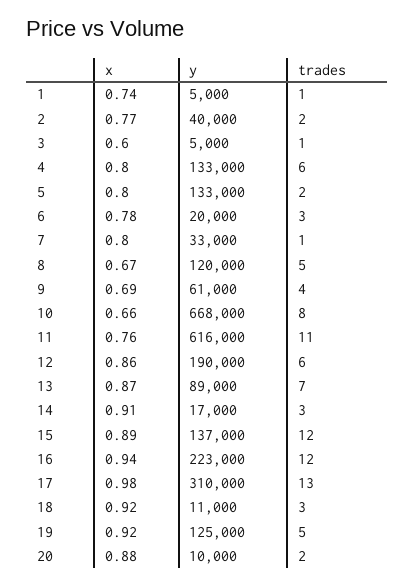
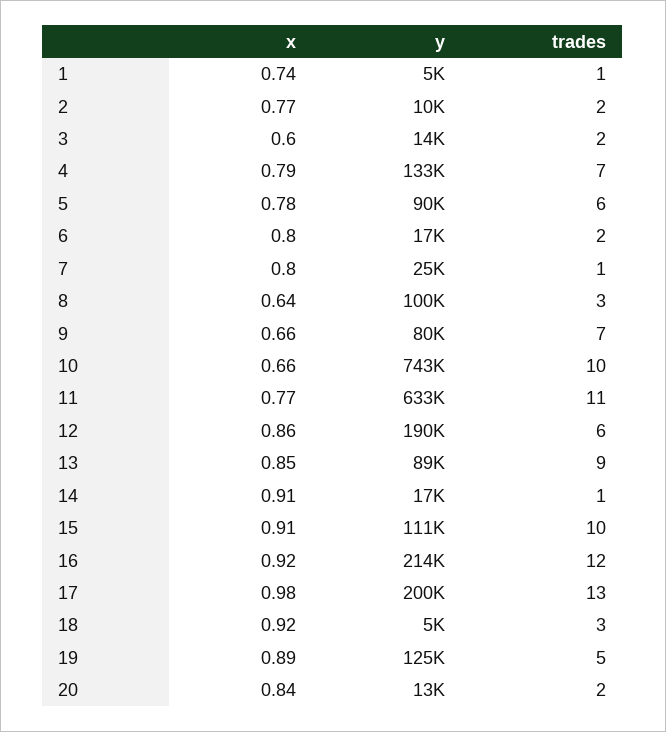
  {
    "x": {
      "1": 0.74,
      "2": 0.77,
      "3": 0.6,
-     "4": 0.8,
+     "4": 0.79,
-     "5": 0.8,
+     "5": 0.78,
-     "6": 0.78,
+     "6": 0.8,
      "7": 0.8,
-     "8": 0.67,
+     "8": 0.64,
-     "9": 0.69,
+     "9": 0.66,
      "10": 0.66,
-     "11": 0.76,
+     "11": 0.77,
      "12": 0.86,
-     "13": 0.87,
+     "13": 0.85,
      "14": 0.91,
-     "15": 0.89,
+     "15": 0.91,
-     "16": 0.94,
+     "16": 0.92,
      "17": 0.98,
      "18": 0.92,
-     "19": 0.92,
+     "19": 0.89,
-     "20": 0.88
+     "20": 0.84
    },
    "y": {
      "1": 5000,
-     "2": 40000,
+     "2": 10000,
-     "3": 5000,
+     "3": 14000,
      "4": 133000,
-     "5": 133000,
+     "5": 90000,
-     "6": 20000,
+     "6": 17000,
-     "7": 33000,
+     "7": 25000,
-     "8": 120000,
+     "8": 100000,
-     "9": 61000,
+     "9": 80000,
-     "10": 668000,
+     "10": 743000,
-     "11": 616000,
+     "11": 633000,
      "12": 190000,
      "13": 89000,
      "14": 17000,
-     "15": 137000,
+     "15": 111000,
-     "16": 223000,
+     "16": 214000,
-     "17": 310000,
+     "17": 200000,
-     "18": 11000,
+     "18": 5000,
      "19": 125000,
-     "20": 10000
+     "20": 13000
    },
    "trades": {
      "1": 1,
      "2": 2,
-     "3": 1,
+     "3": 2,
-     "4": 6,
+     "4": 7,
-     "5": 2,
+     "5": 6,
-     "6": 3,
+     "6": 2,
      "7": 1,
-     "8": 5,
+     "8": 3,
-     "9": 4,
+     "9": 7,
-     "10": 8,
+     "10": 10,
      "11": 11,
      "12": 6,
-     "13": 7,
+     "13": 9,
-     "14": 3,
+     "14": 1,
-     "15": 12,
+     "15": 10,
      "16": 12,
      "17": 13,
      "18": 3,
      "19": 5,
      "20": 2
    }
  }

